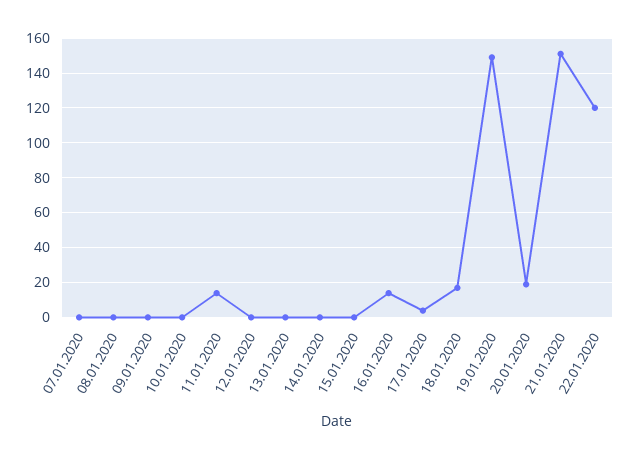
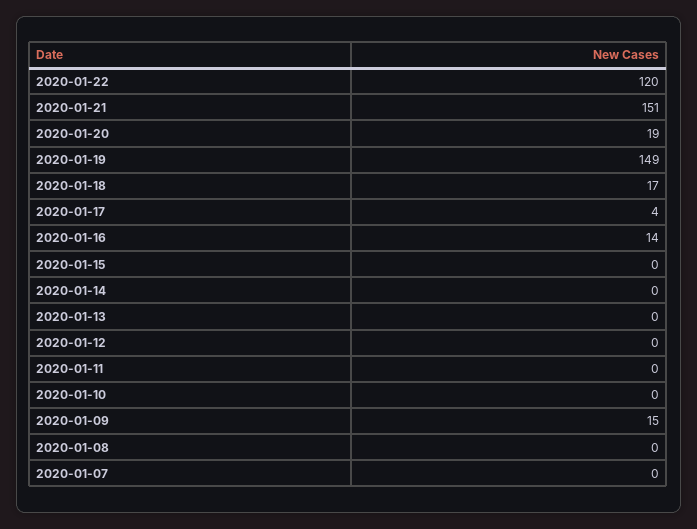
  {
    "07.01.2020": 0,
    "08.01.2020": 0,
-   "09.01.2020": 0,
+   "09.01.2020": 15,
    "10.01.2020": 0,
-   "11.01.2020": 15,
+   "11.01.2020": 0,
    "12.01.2020": 0,
    "13.01.2020": 0,
    "14.01.2020": 0,
    "15.01.2020": 0,
    "16.01.2020": 14,
    "17.01.2020": 4,
    "18.01.2020": 17,
    "19.01.2020": 149,
    "20.01.2020": 19,
    "21.01.2020": 151,
    "22.01.2020": 120
  }

